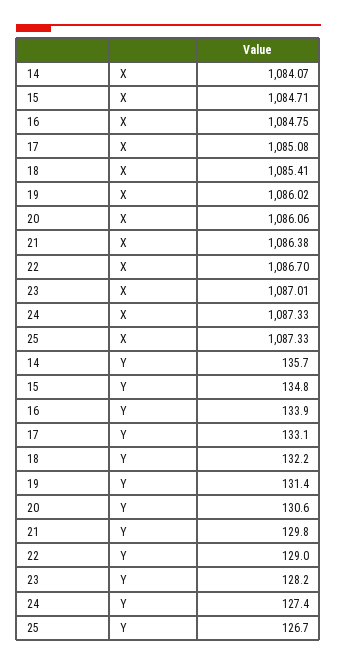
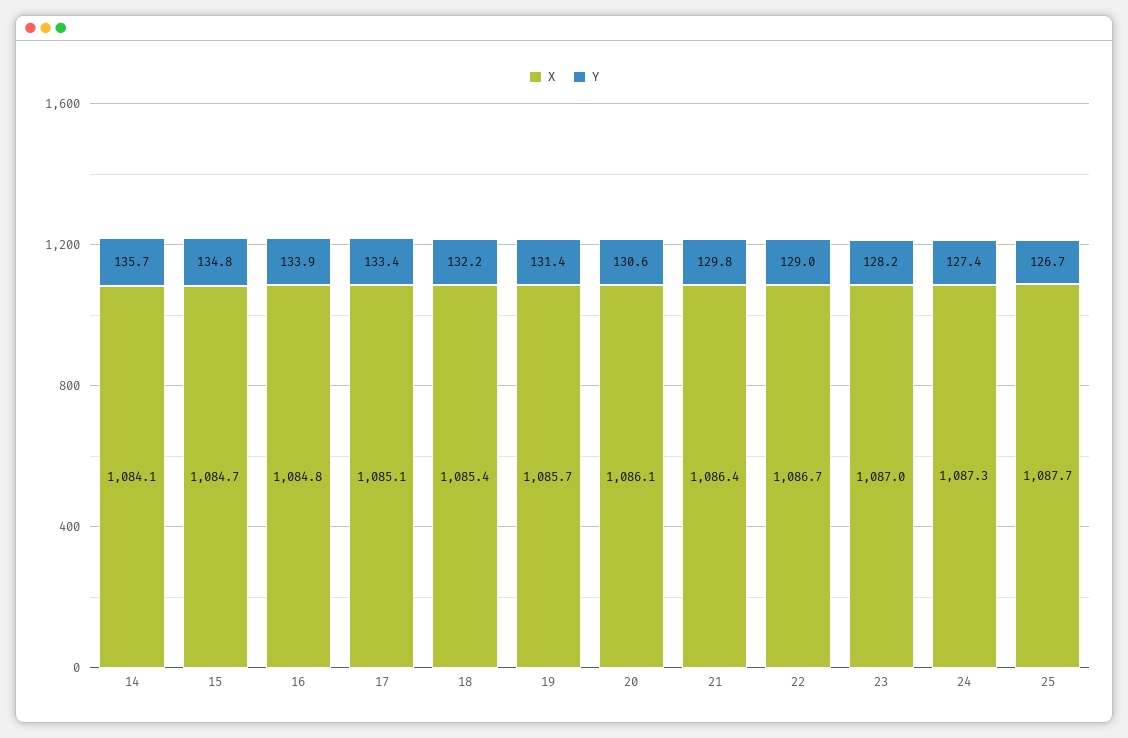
  {
    "X": {
      "14": 1084.07,
      "15": 1084.71,
      "16": 1084.75,
      "17": 1085.08,
      "18": 1085.41,
-     "19": 1086.02,
+     "19": 1085.7,
      "20": 1086.06,
      "21": 1086.38,
      "22": 1086.7,
      "23": 1087.01,
      "24": 1087.33,
-     "25": 1087.33
+     "25": 1087.7
    },
    "Y": {
      "14": 135.7,
      "15": 134.8,
      "16": 133.9,
-     "17": 133.1,
+     "17": 133.4,
      "18": 132.2,
      "19": 131.4,
      "20": 130.6,
      "21": 129.8,
      "22": 129,
      "23": 128.2,
      "24": 127.4,
      "25": 126.7
    }
  }

